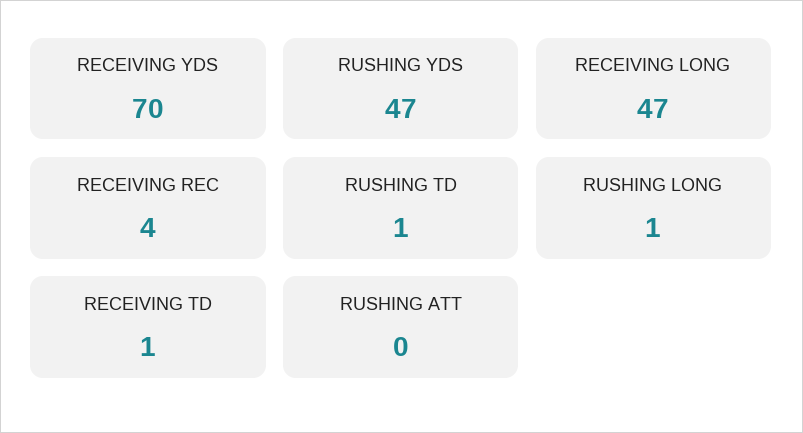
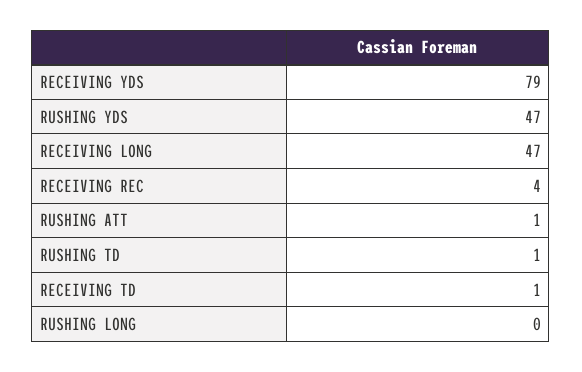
  {
-   "RECEIVING YDS": 70,
+   "RECEIVING YDS": 79,
    "RUSHING YDS": 47,
    "RECEIVING LONG": 47,
    "RECEIVING REC": 4,
    "RUSHING TD": 1,
-   "RUSHING LONG": 1,
+   "RUSHING LONG": 0,
    "RECEIVING TD": 1,
-   "RUSHING ATT": 0
+   "RUSHING ATT": 1
  }

